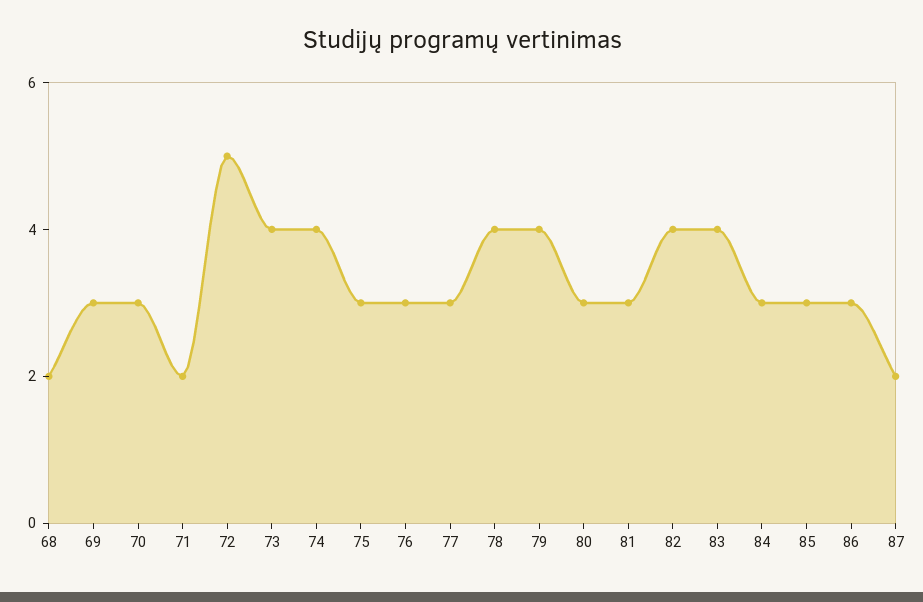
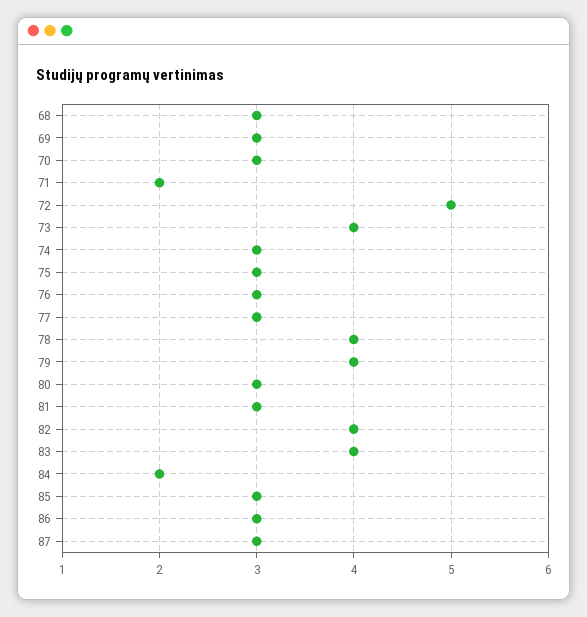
  {
-   "68": 2,
+   "68": 3,
    "69": 3,
    "70": 3,
    "71": 2,
    "72": 5,
    "73": 4,
-   "74": 4,
+   "74": 3,
    "75": 3,
    "76": 3,
    "77": 3,
    "78": 4,
    "79": 4,
    "80": 3,
    "81": 3,
    "82": 4,
    "83": 4,
-   "84": 3,
+   "84": 2,
    "85": 3,
    "86": 3,
-   "87": 2
+   "87": 3
  }

